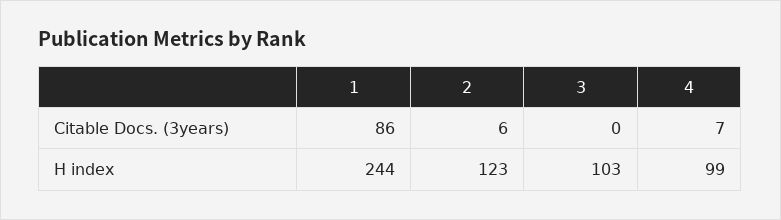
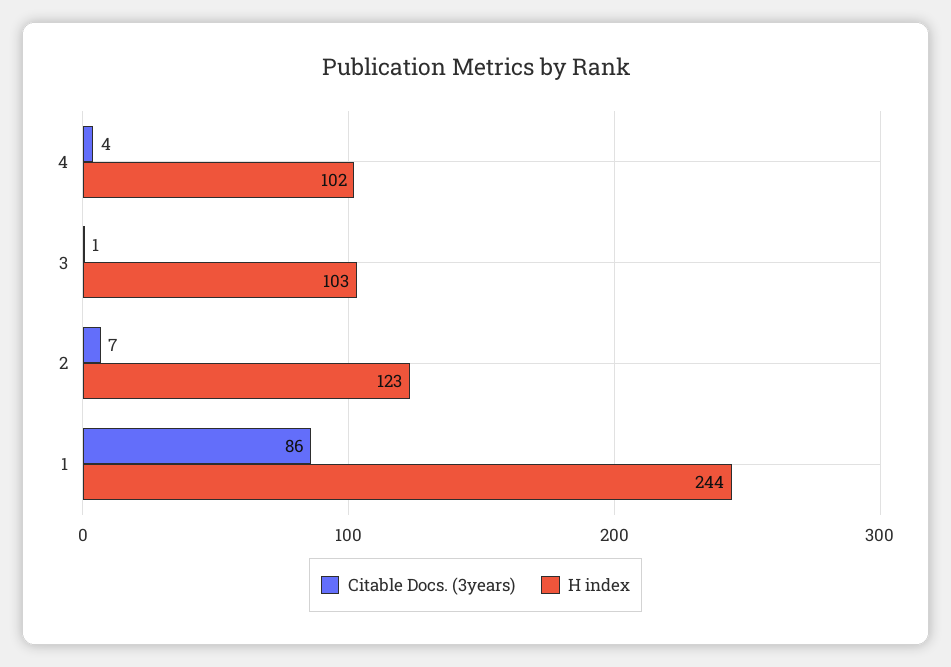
  {
    "Citable Docs. (3years)": {
      "1": 86,
-     "2": 6,
+     "2": 7,
-     "3": 0,
+     "3": 1,
-     "4": 7
+     "4": 4
    },
    "H index": {
      "1": 244,
      "2": 123,
      "3": 103,
-     "4": 99
+     "4": 102
    }
  }

